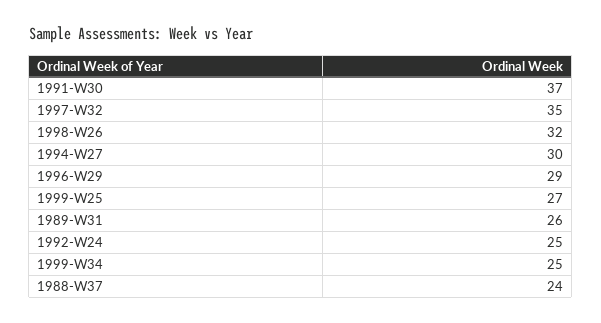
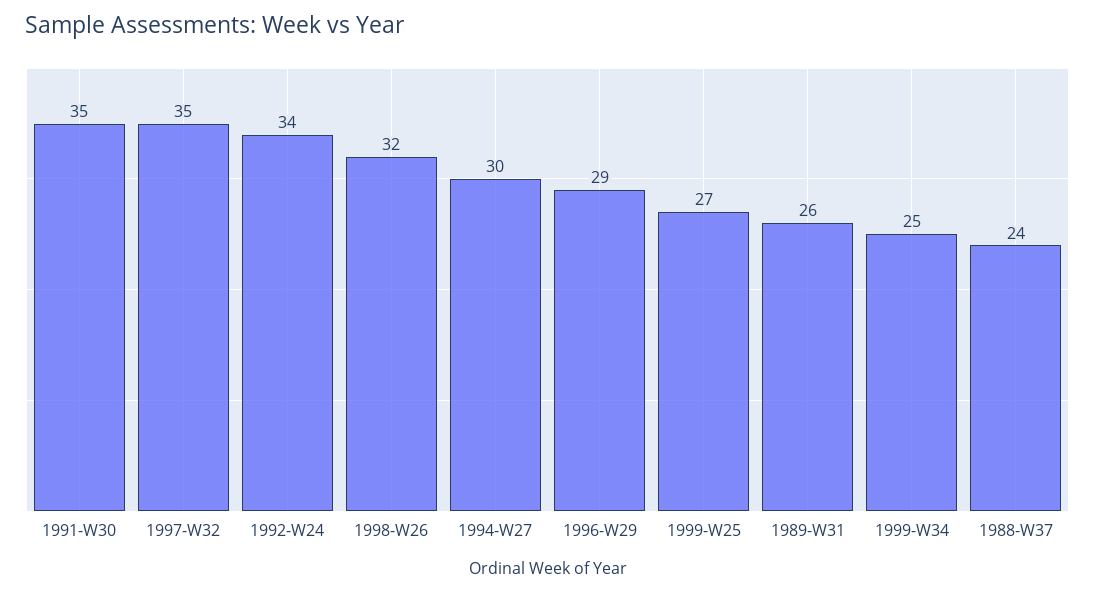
  {
-   "1991-W30": 37,
+   "1991-W30": 35,
    "1997-W32": 35,
    "1998-W26": 32,
    "1994-W27": 30,
    "1996-W29": 29,
    "1999-W25": 27,
    "1989-W31": 26,
-   "1992-W24": 25,
+   "1992-W24": 34,
    "1999-W34": 25,
    "1988-W37": 24
  }

